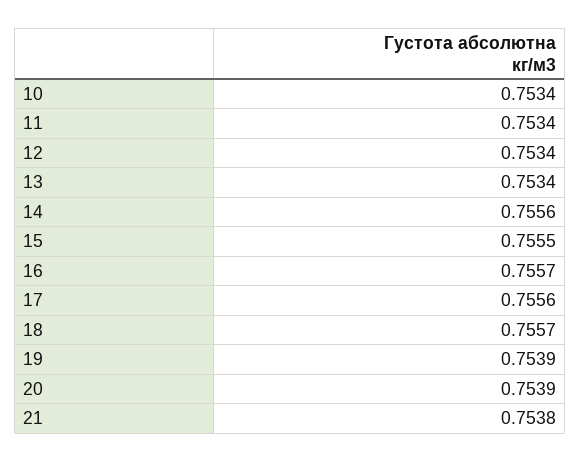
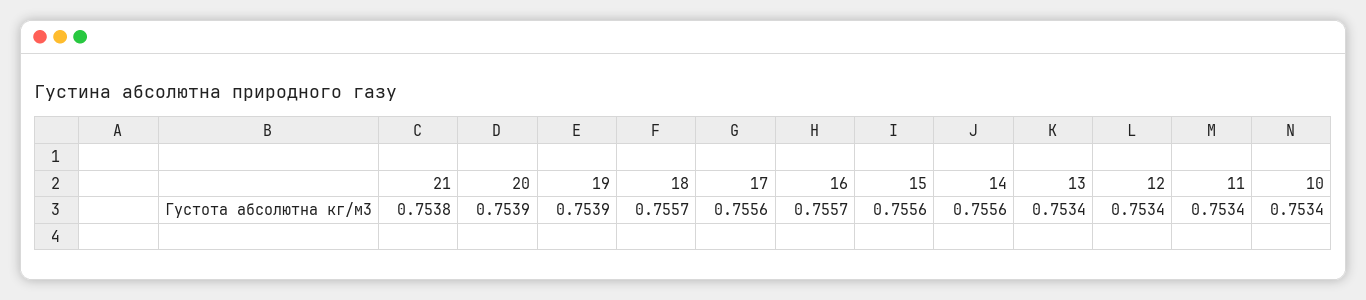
  {
    "10": 0.7534,
    "11": 0.7534,
    "12": 0.7534,
    "13": 0.7534,
    "14": 0.7556,
-   "15": 0.7555,
+   "15": 0.7556,
    "16": 0.7557,
    "17": 0.7556,
    "18": 0.7557,
    "19": 0.7539,
    "20": 0.7539,
    "21": 0.7538
  }

